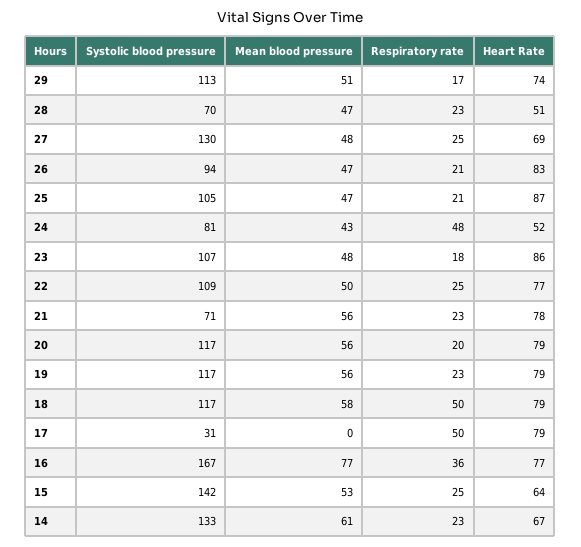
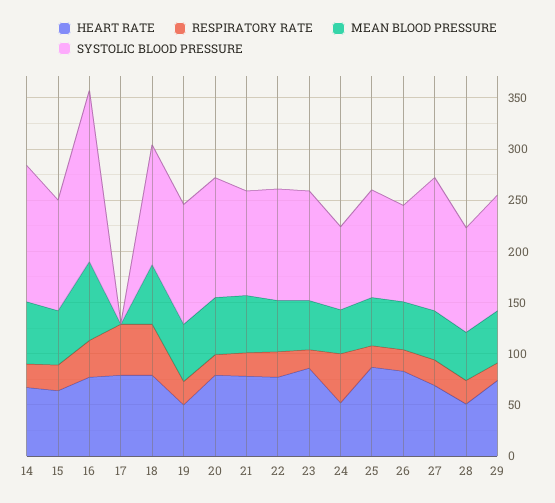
  {
    "Systolic blood pressure": {
      "29": 113,
-     "28": 70,
+     "28": 100,
      "27": 130,
      "26": 94,
      "25": 105,
      "24": 81,
      "23": 107,
      "22": 109,
-     "21": 71,
+     "21": 100,
      "20": 117,
      "19": 117,
      "18": 117,
-     "17": 31,
+     "17": 0,
      "16": 167,
-     "15": 142,
+     "15": 110,
      "14": 133
    },
    "Mean blood pressure": {
      "29": 51,
      "28": 47,
      "27": 48,
      "26": 47,
      "25": 47,
      "24": 43,
      "23": 48,
      "22": 50,
      "21": 56,
      "20": 56,
      "19": 56,
      "18": 58,
      "17": 0,
      "16": 77,
      "15": 53,
      "14": 61
    },
    "Respiratory rate": {
      "29": 17,
      "28": 23,
      "27": 25,
      "26": 21,
      "25": 21,
      "24": 48,
      "23": 18,
      "22": 25,
      "21": 23,
      "20": 20,
      "19": 23,
      "18": 50,
      "17": 50,
      "16": 36,
      "15": 25,
      "14": 23
    },
    "Heart Rate": {
      "29": 74,
      "28": 51,
      "27": 69,
      "26": 83,
      "25": 87,
      "24": 52,
      "23": 86,
      "22": 77,
      "21": 78,
      "20": 79,
-     "19": 79,
+     "19": 50,
      "18": 79,
      "17": 79,
      "16": 77,
      "15": 64,
      "14": 67
    }
  }

